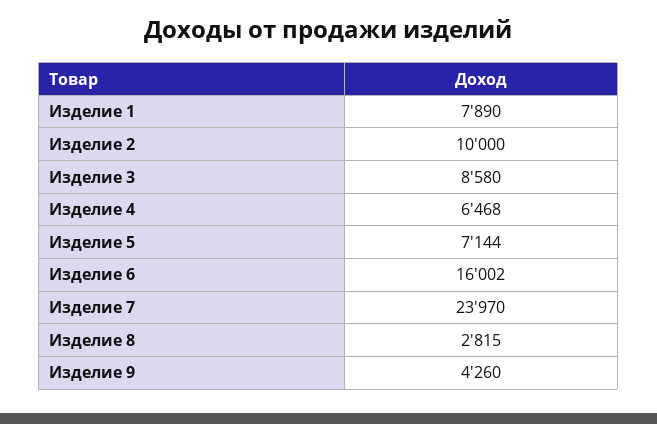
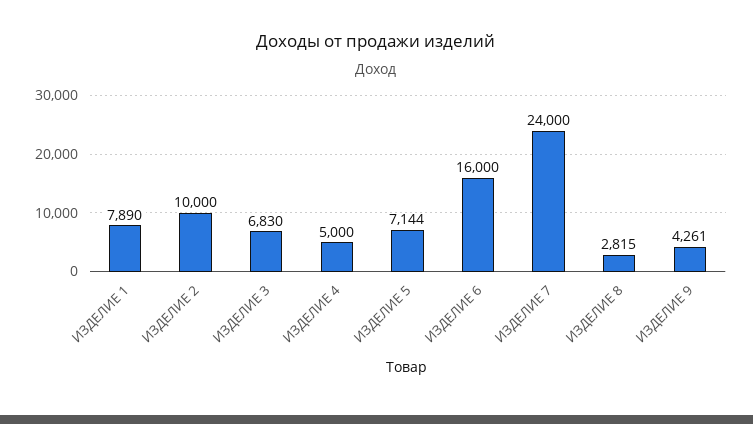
  {
    "Изделие 1": 7890,
    "Изделие 2": 10000,
-   "Изделие 3": 8580,
+   "Изделие 3": 6830,
-   "Изделие 4": 6468,
+   "Изделие 4": 5000,
    "Изделие 5": 7144,
-   "Изделие 6": 16002,
+   "Изделие 6": 16000,
-   "Изделие 7": 23970,
+   "Изделие 7": 24000,
    "Изделие 8": 2815,
-   "Изделие 9": 4260
+   "Изделие 9": 4261
  }

